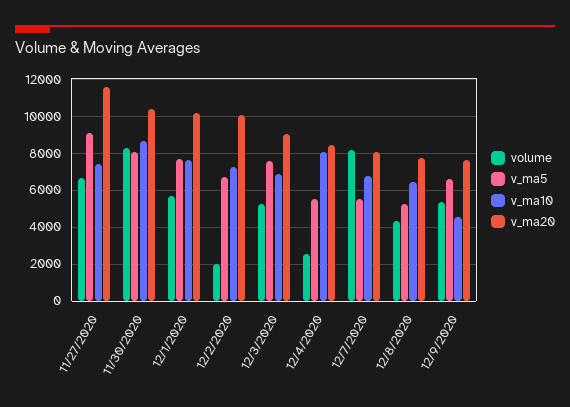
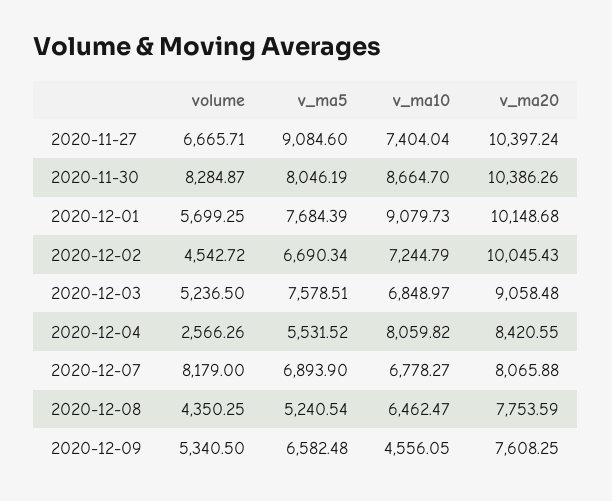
  {
    "volume": {
      "11/27/2020": 6665.71,
      "11/30/2020": 8284.87,
      "12/1/2020": 5699.25,
-     "12/2/2020": 2000,
+     "12/2/2020": 4542.72,
      "12/3/2020": 5236.5,
      "12/4/2020": 2566.26,
      "12/7/2020": 8179,
      "12/8/2020": 4350.25,
      "12/9/2020": 5340.5
    },
    "v_ma5": {
      "11/27/2020": 9084.6,
      "11/30/2020": 8046.19,
      "12/1/2020": 7684.39,
      "12/2/2020": 6690.34,
      "12/3/2020": 7578.51,
      "12/4/2020": 5531.52,
-     "12/7/2020": 5500,
+     "12/7/2020": 6893.9,
      "12/8/2020": 5240.54,
      "12/9/2020": 6582.48
    },
    "v_ma10": {
      "11/27/2020": 7404.04,
      "11/30/2020": 8664.7,
-     "12/1/2020": 7500,
+     "12/1/2020": 9079.73,
      "12/2/2020": 7244.79,
      "12/3/2020": 6848.97,
      "12/4/2020": 8059.82,
      "12/7/2020": 6778.27,
      "12/8/2020": 6462.47,
      "12/9/2020": 4556.05
    },
    "v_ma20": {
-     "11/27/2020": 11500,
+     "11/27/2020": 10397.24,
      "11/30/2020": 10386.26,
      "12/1/2020": 10148.68,
      "12/2/2020": 10045.43,
      "12/3/2020": 9058.48,
      "12/4/2020": 8420.55,
      "12/7/2020": 8065.88,
      "12/8/2020": 7753.59,
      "12/9/2020": 7608.25
    }
  }

